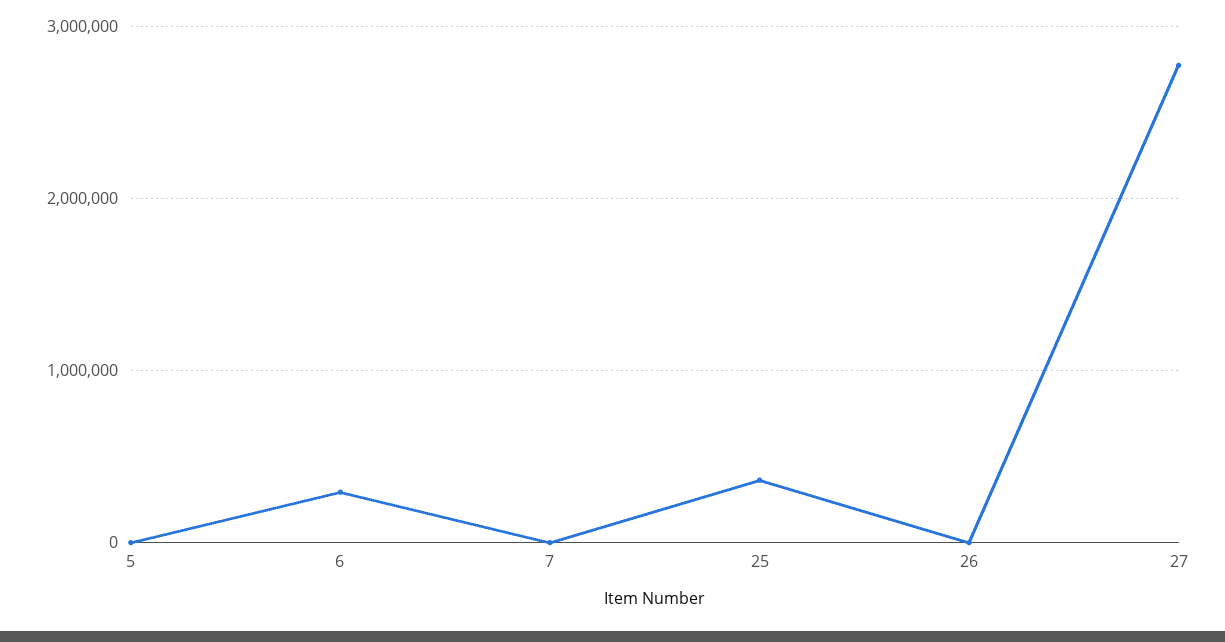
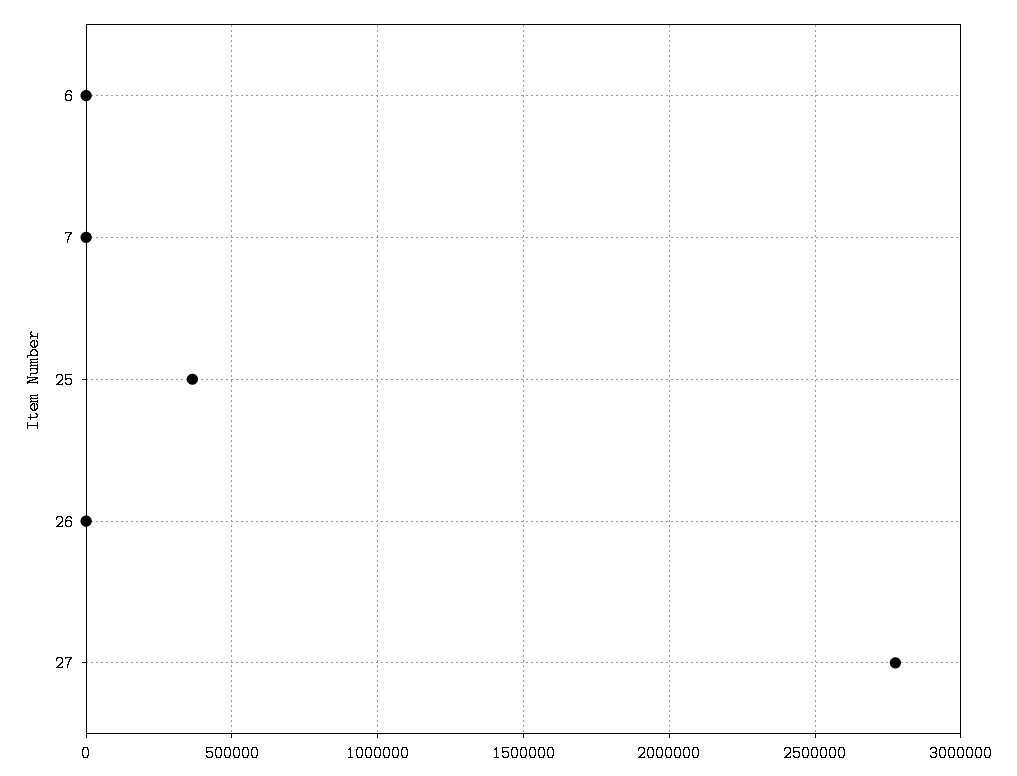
  {
-   "5": 0,
-   "6": 300000,
+   "6": 0,
    "7": 0,
    "25": 350000,
    "26": 0,
    "27": 2800000
  }

